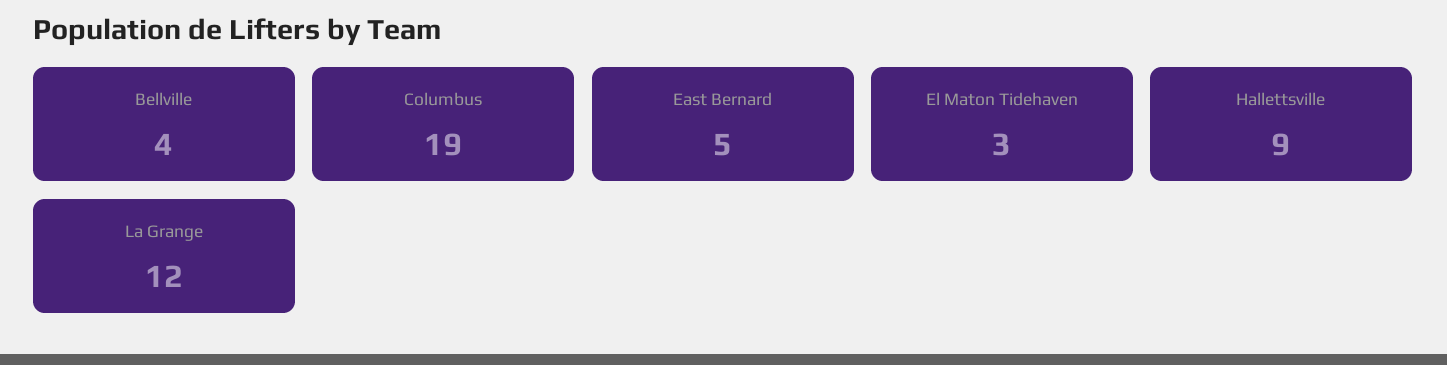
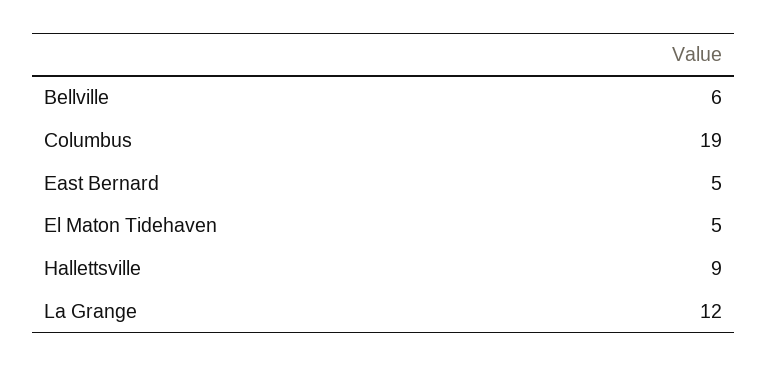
  {
-   "Bellville": 4,
+   "Bellville": 6,
    "Columbus": 19,
    "East Bernard": 5,
-   "El Maton Tidehaven": 3,
+   "El Maton Tidehaven": 5,
    "Hallettsville": 9,
    "La Grange": 12
  }

